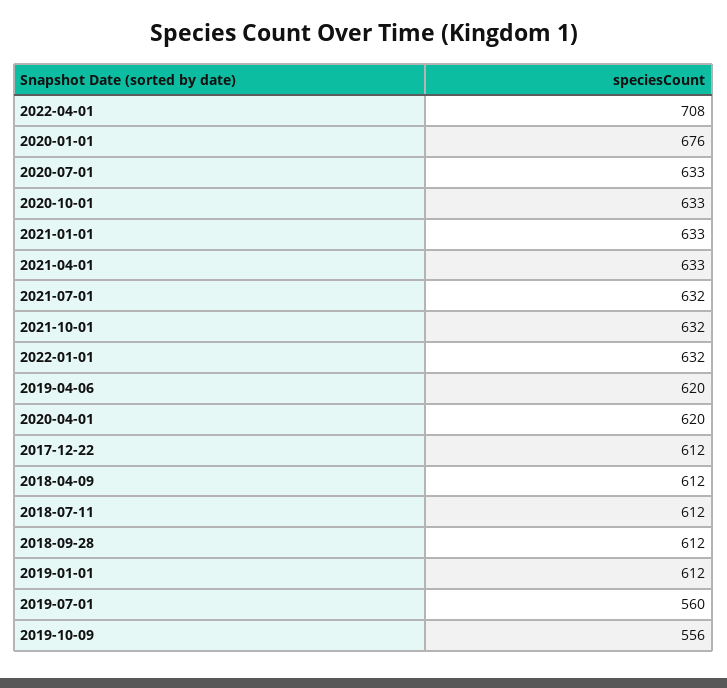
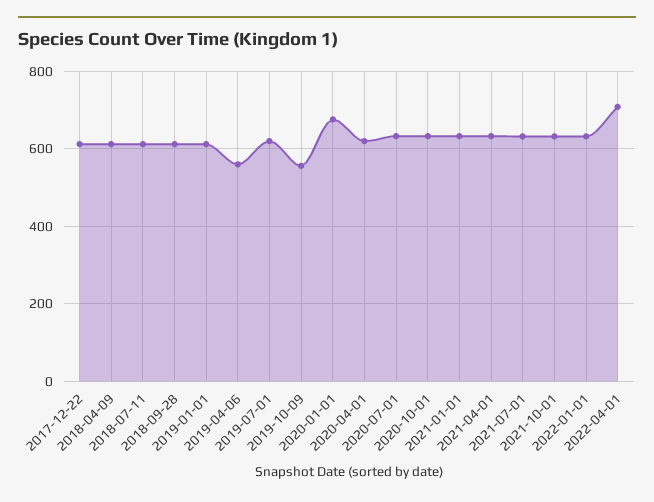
  {
    "2022-04-01": 708,
    "2020-01-01": 676,
    "2020-07-01": 633,
    "2020-10-01": 633,
    "2021-01-01": 633,
    "2021-04-01": 633,
    "2021-07-01": 632,
    "2021-10-01": 632,
    "2022-01-01": 632,
-   "2019-04-06": 620,
+   "2019-04-06": 560,
    "2020-04-01": 620,
    "2017-12-22": 612,
    "2018-04-09": 612,
    "2018-07-11": 612,
    "2018-09-28": 612,
    "2019-01-01": 612,
-   "2019-07-01": 560,
+   "2019-07-01": 620,
    "2019-10-09": 556
  }

